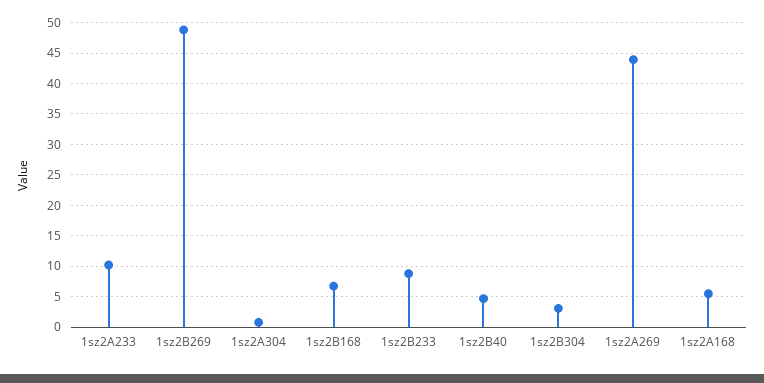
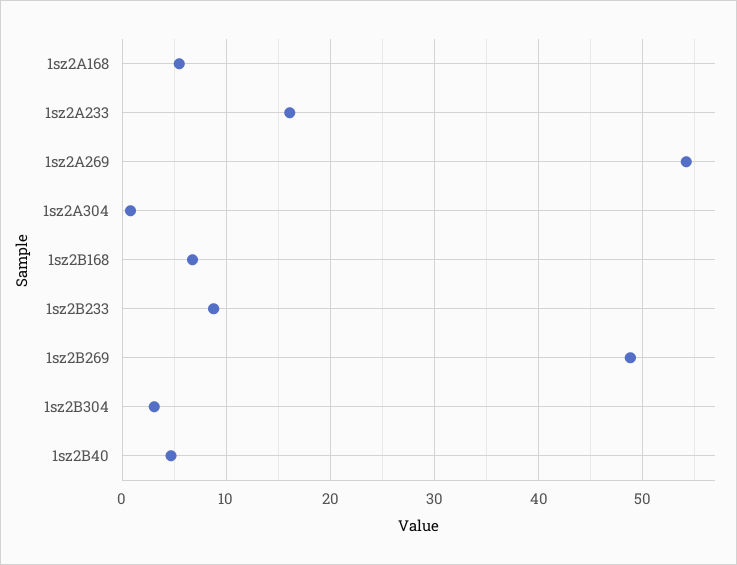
  {
-   "1sz2A233": 10,
+   "1sz2A233": 16,
    "1sz2B269": 49,
    "1sz2A304": 1,
    "1sz2B168": 7,
    "1sz2B233": 9,
    "1sz2B40": 5,
    "1sz2B304": 3,
-   "1sz2A269": 44,
+   "1sz2A269": 54,
    "1sz2A168": 5
  }

